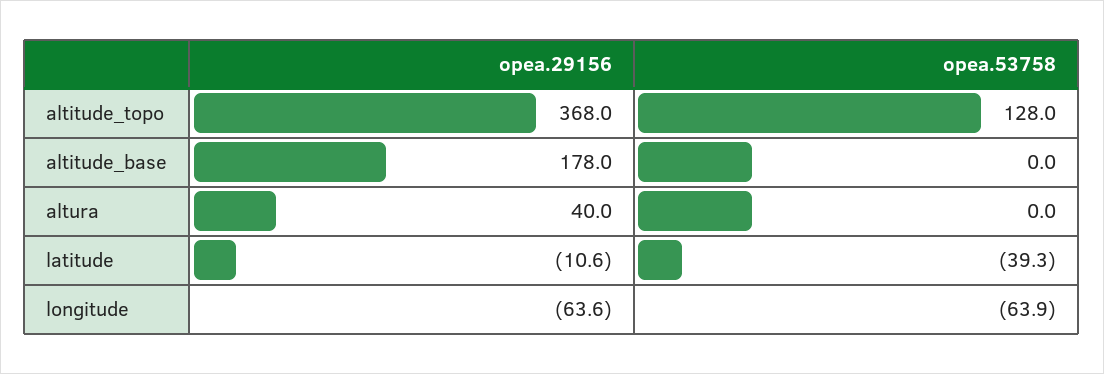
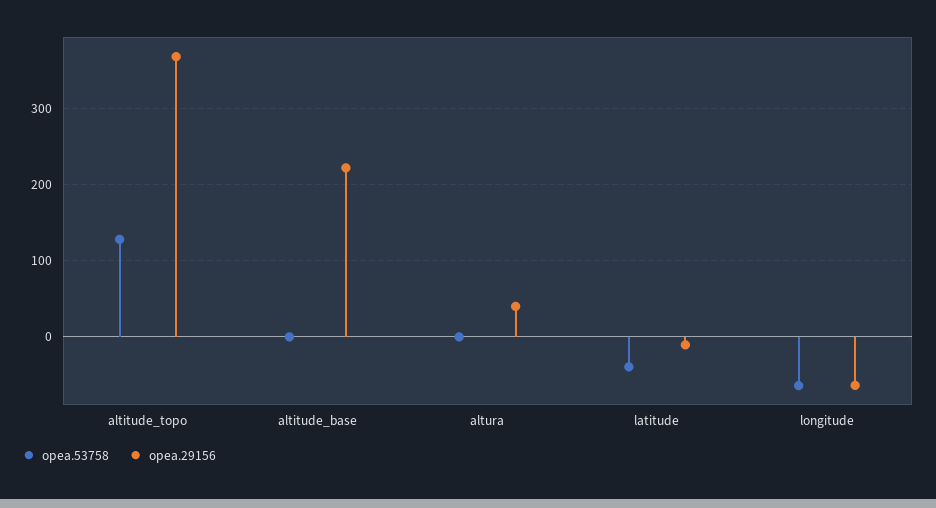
  {
    "opea.29156": {
      "altitude_topo": 368,
-     "altitude_base": 178,
+     "altitude_base": 220,
      "altura": 40,
      "latitude": -10.6,
      "longitude": -63.6
    },
    "opea.53758": {
      "altitude_topo": 128,
      "altitude_base": 0,
      "altura": 0,
      "latitude": -39.3,
      "longitude": -63.9
    }
  }

